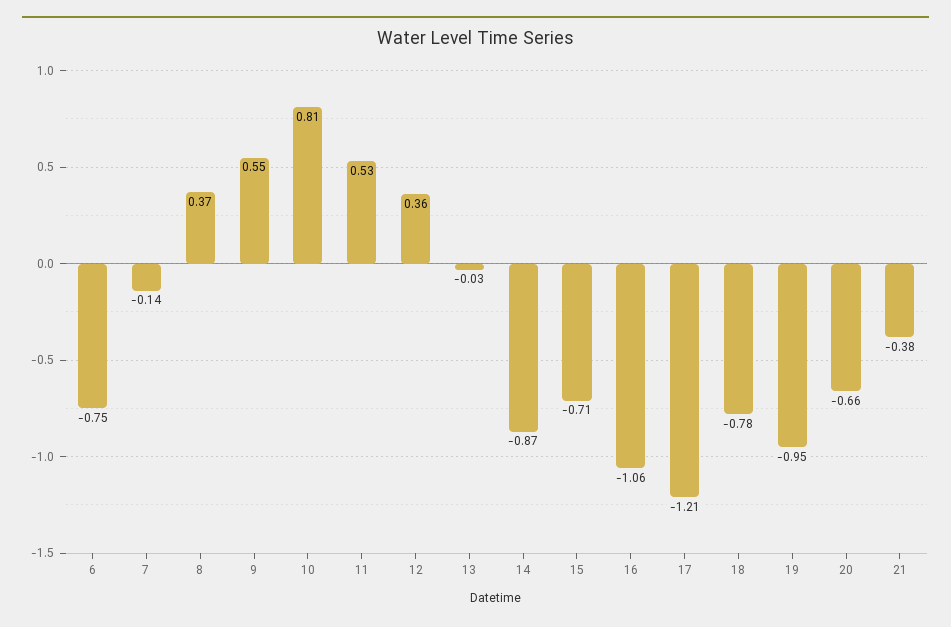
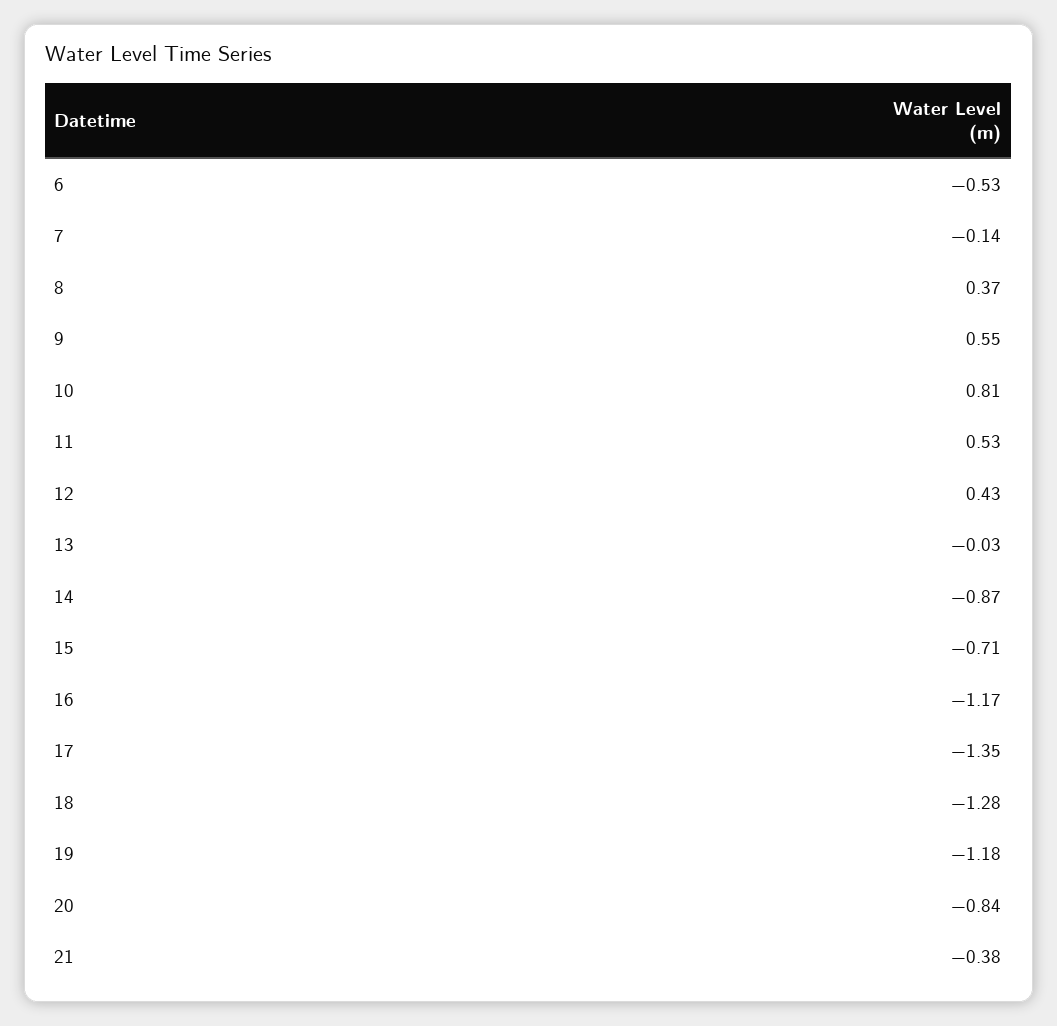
  {
-   "6": -0.75,
+   "6": -0.53,
    "7": -0.14,
    "8": 0.37,
    "9": 0.55,
    "10": 0.81,
    "11": 0.53,
-   "12": 0.36,
+   "12": 0.43,
    "13": -0.03,
    "14": -0.87,
    "15": -0.71,
-   "16": -1.06,
+   "16": -1.17,
-   "17": -1.21,
+   "17": -1.35,
-   "18": -0.78,
+   "18": -1.28,
-   "19": -0.95,
+   "19": -1.18,
-   "20": -0.66,
+   "20": -0.84,
    "21": -0.38
  }

